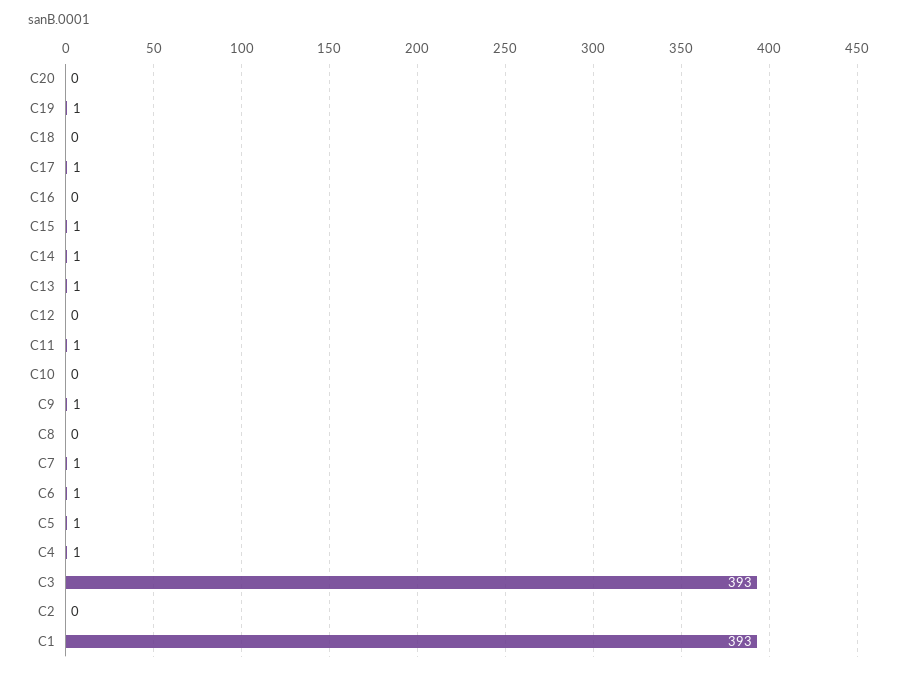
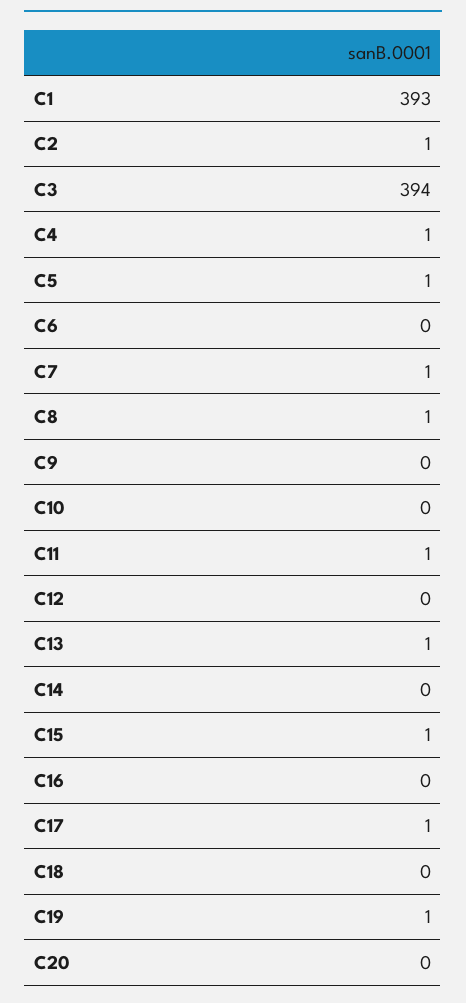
  {
    "C20": 0,
    "C19": 1,
    "C18": 0,
    "C17": 1,
    "C16": 0,
    "C15": 1,
-   "C14": 1,
+   "C14": 0,
    "C13": 1,
    "C12": 0,
    "C11": 1,
    "C10": 0,
-   "C9": 1,
+   "C9": 0,
-   "C8": 0,
+   "C8": 1,
    "C7": 1,
-   "C6": 1,
+   "C6": 0,
    "C5": 1,
    "C4": 1,
-   "C3": 393,
+   "C3": 394,
-   "C2": 0,
+   "C2": 1,
    "C1": 393
  }

